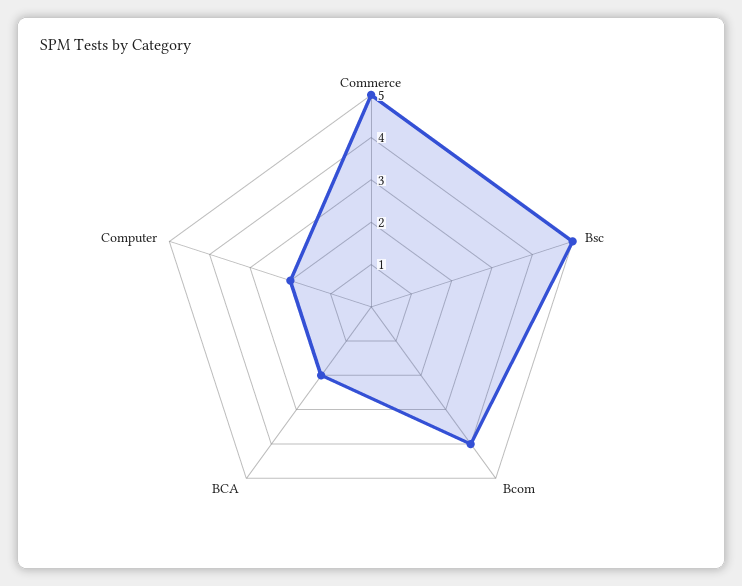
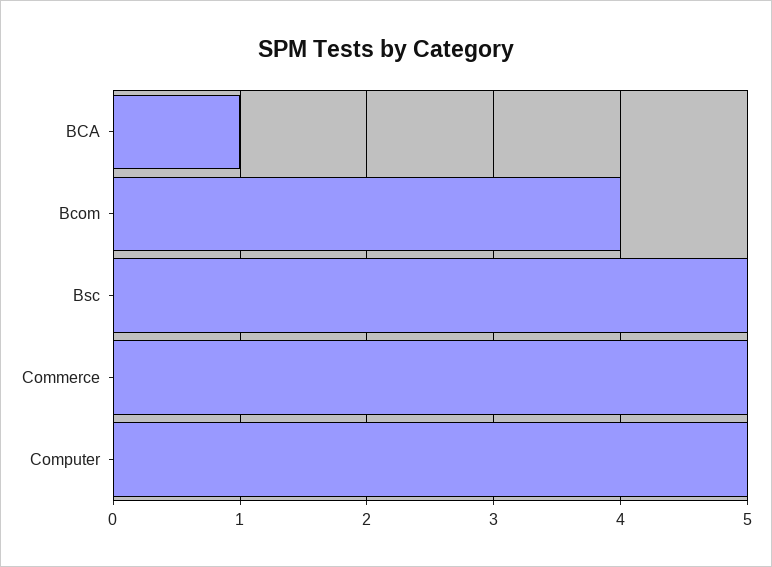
  {
    "Commerce": 5,
    "Bsc": 5,
    "Bcom": 4,
-   "BCA": 2,
+   "BCA": 1,
-   "Computer": 2
+   "Computer": 5
  }

